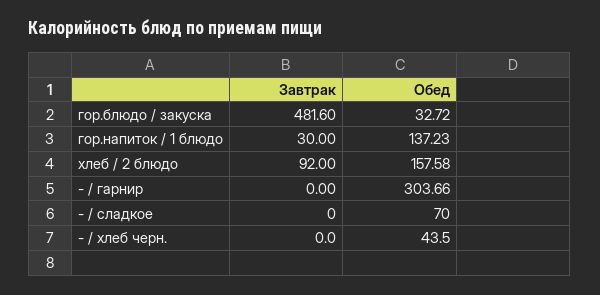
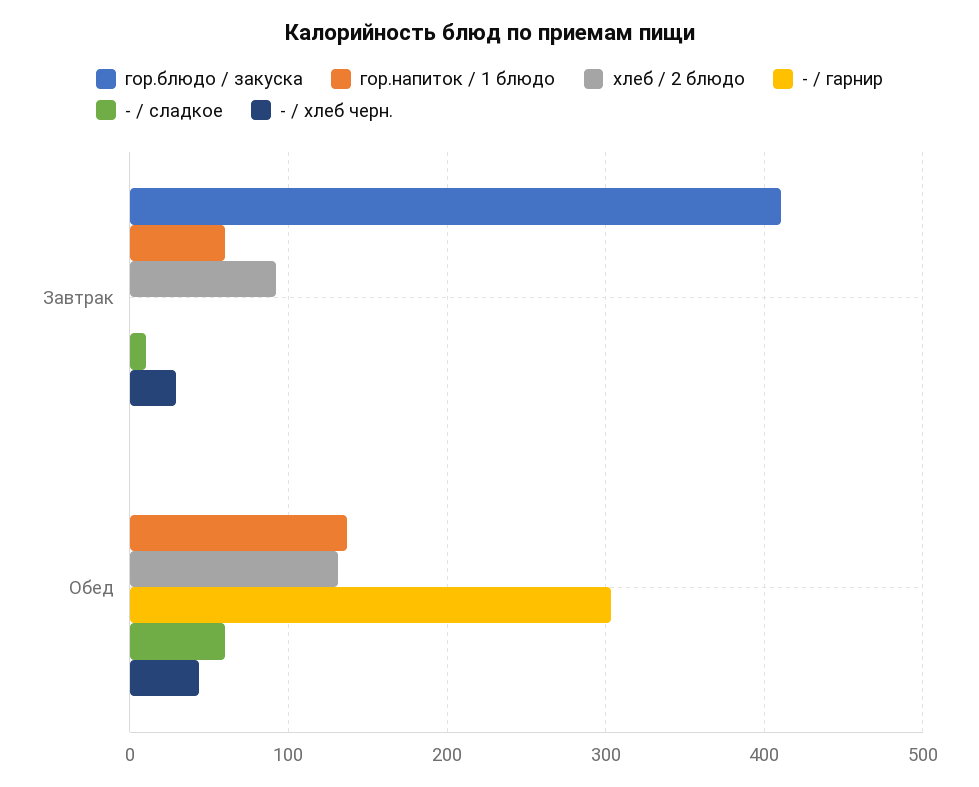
  {
    "гор.блюдо / закуска": {
-     "Завтрак": 481.6,
+     "Завтрак": 410,
-     "Обед": 32.72
+     "Обед": 0
    },
    "гор.напиток / 1 блюдо": {
-     "Завтрак": 30,
+     "Завтрак": 60,
      "Обед": 137.23
    },
    "хлеб / 2 блюдо": {
      "Завтрак": 92,
-     "Обед": 157.58
+     "Обед": 130
    },
    "- / гарнир": {
      "Завтрак": 0,
      "Обед": 303.66
    },
    "- / сладкое": {
-     "Завтрак": 0,
+     "Завтрак": 10,
-     "Обед": 70
+     "Обед": 60
    },
    "- / хлеб черн.": {
-     "Завтрак": 0,
+     "Завтрак": 30,
      "Обед": 43.5
    }
  }

